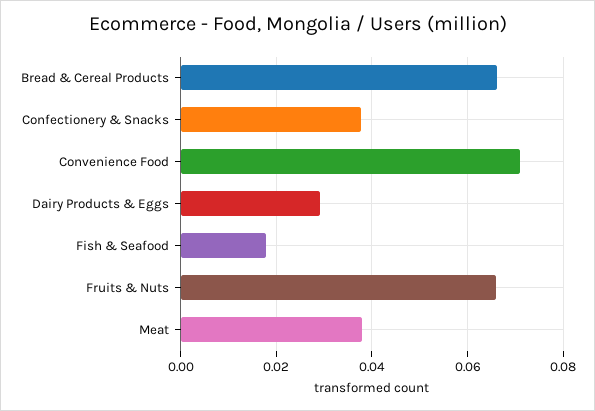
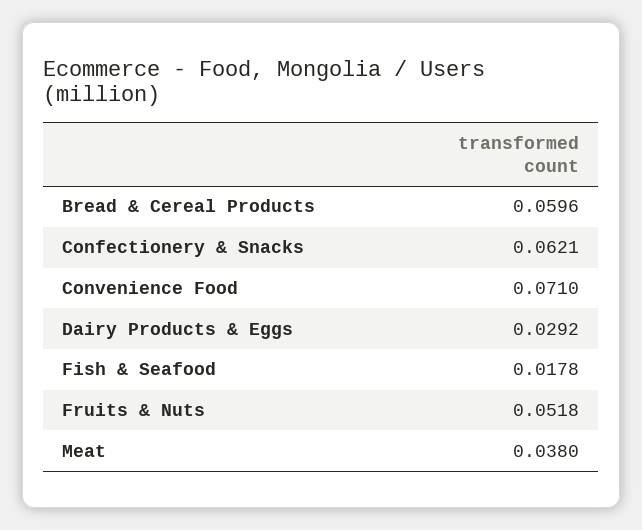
  {
-   "Bread & Cereal Products": 0.066,
+   "Bread & Cereal Products": 0.0596,
-   "Confectionery & Snacks": 0.038,
+   "Confectionery & Snacks": 0.0621,
    "Convenience Food": 0.071,
    "Dairy Products & Eggs": 0.0292,
    "Fish & Seafood": 0.0178,
-   "Fruits & Nuts": 0.066,
+   "Fruits & Nuts": 0.0518,
    "Meat": 0.038
  }

